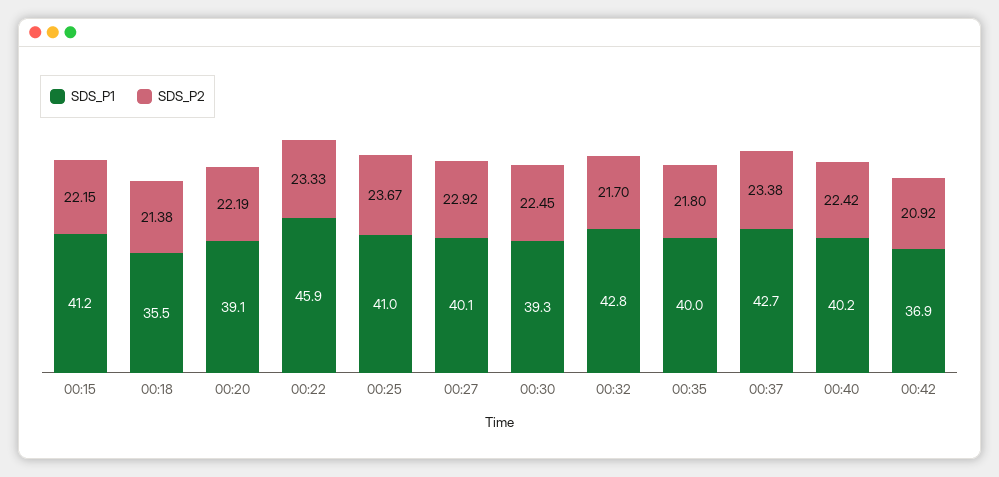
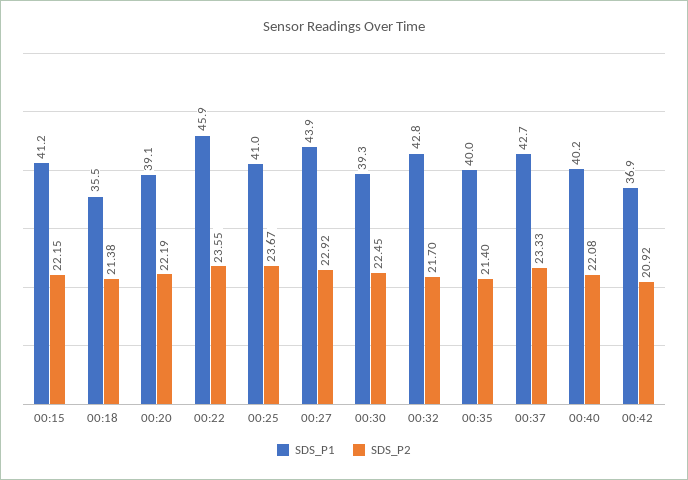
  {
    "SDS_P1": {
      "00:15": 41.2,
      "00:18": 35.5,
      "00:20": 39.1,
      "00:22": 45.9,
      "00:25": 41,
-     "00:27": 40.1,
+     "00:27": 43.9,
      "00:30": 39.3,
      "00:32": 42.8,
      "00:35": 40,
      "00:37": 42.7,
      "00:40": 40.2,
      "00:42": 36.9
    },
    "SDS_P2": {
      "00:15": 22.15,
      "00:18": 21.38,
      "00:20": 22.19,
-     "00:22": 23.33,
+     "00:22": 23.55,
      "00:25": 23.67,
      "00:27": 22.92,
      "00:30": 22.45,
      "00:32": 21.7,
-     "00:35": 21.8,
+     "00:35": 21.4,
-     "00:37": 23.38,
+     "00:37": 23.33,
-     "00:40": 22.42,
+     "00:40": 22.08,
      "00:42": 20.92
    }
  }

